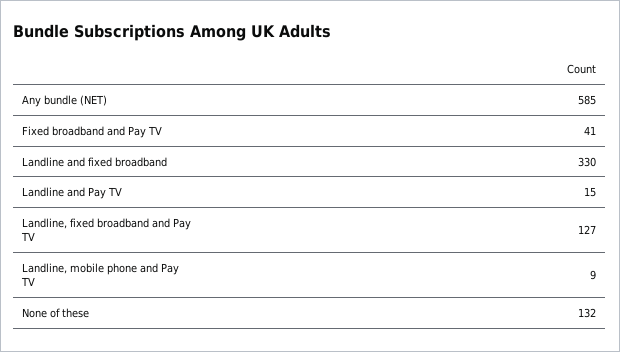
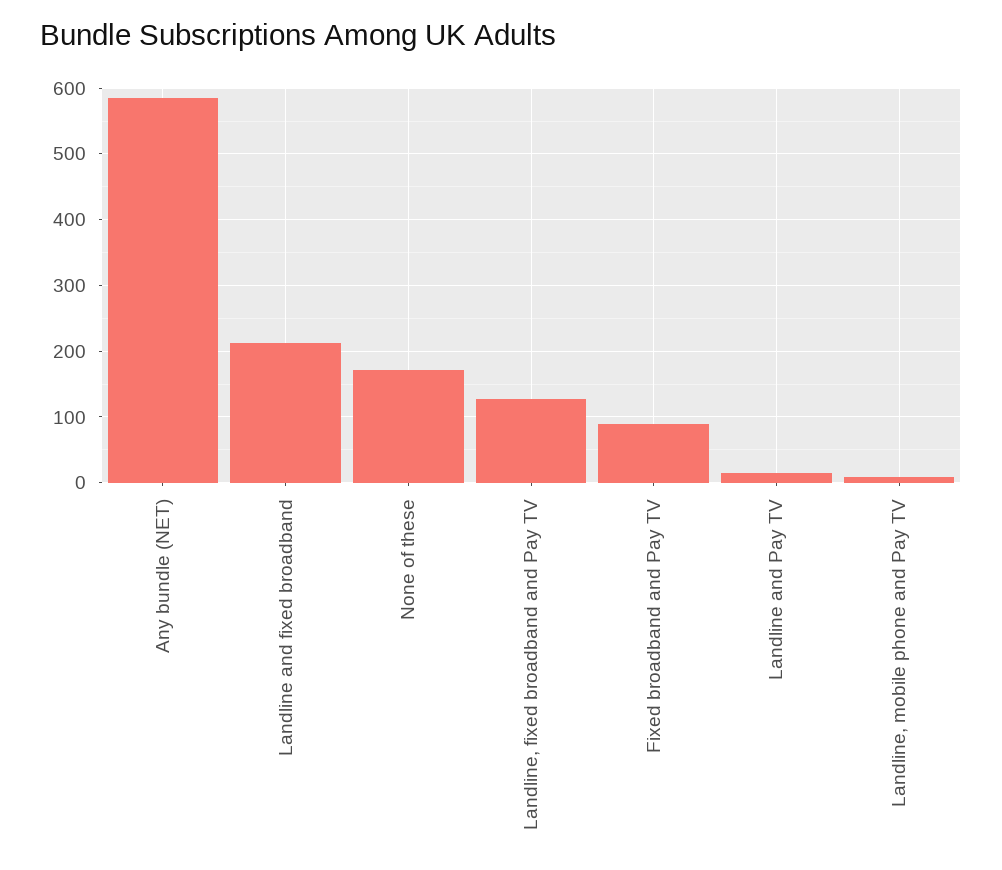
  {
    "Any bundle (NET)": 585,
-   "Fixed broadband and Pay TV": 41,
+   "Fixed broadband and Pay TV": 90,
-   "Landline and fixed broadband": 330,
+   "Landline and fixed broadband": 210,
    "Landline and Pay TV": 15,
    "Landline, fixed broadband and Pay TV": 127,
    "Landline, mobile phone and Pay TV": 9,
-   "None of these": 132
+   "None of these": 170
  }

